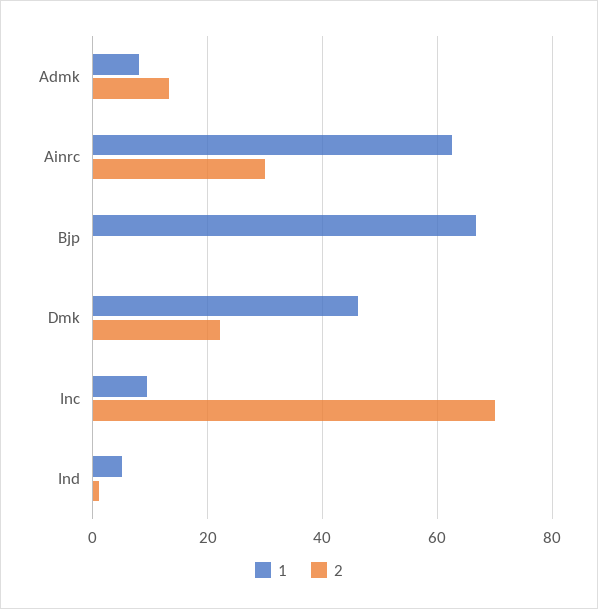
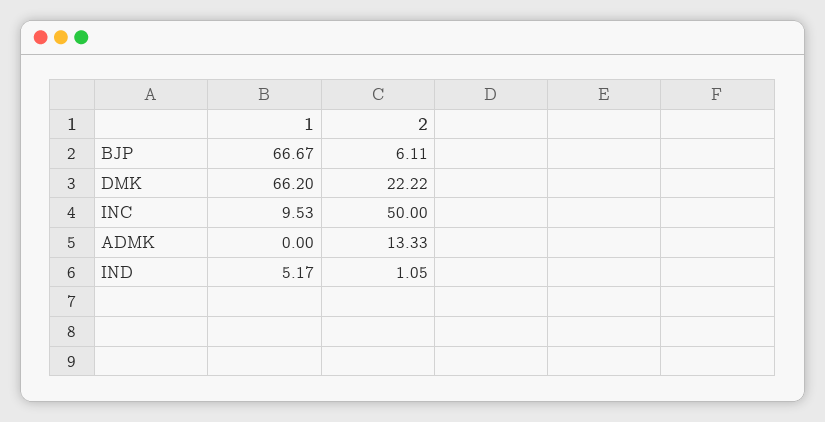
  {
    "1": {
-     "Admk": 8,
+     "Admk": 0,
-     "Ainrc": 62,
      "Bjp": 66.67,
-     "Dmk": 46,
+     "Dmk": 66.2,
      "Inc": 9.53,
      "Ind": 5.17
    },
    "2": {
      "Admk": 13.33,
-     "Ainrc": 30,
-     "Bjp": 0,
+     "Bjp": 6.11,
      "Dmk": 22.22,
-     "Inc": 70,
+     "Inc": 50,
      "Ind": 1.05
    }
  }

